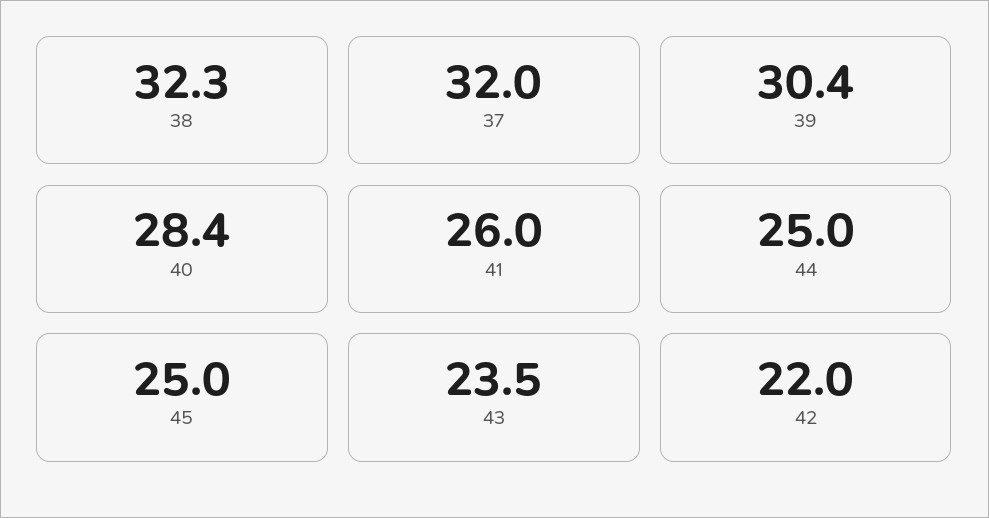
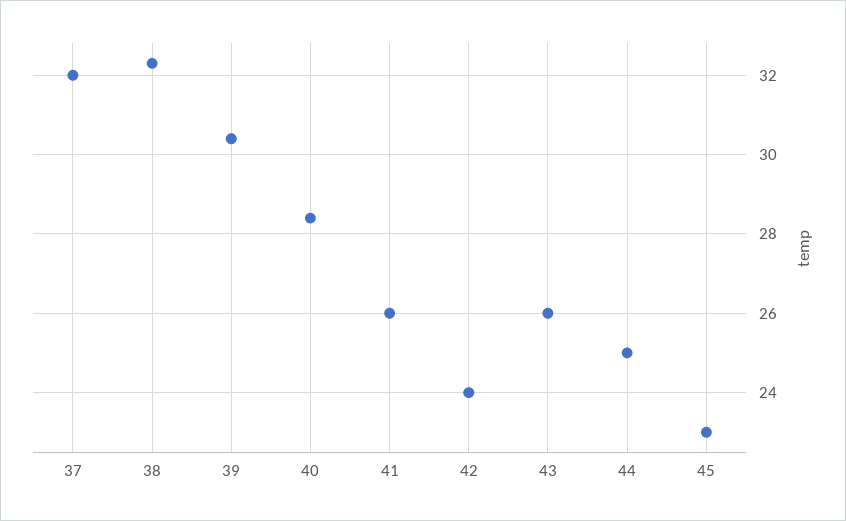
  {
    "38": 32.3,
    "37": 32,
    "39": 30.4,
    "40": 28.4,
    "41": 26,
    "44": 25,
-   "45": 25,
+   "45": 23,
-   "43": 23.5,
+   "43": 26,
-   "42": 22
+   "42": 24
  }

